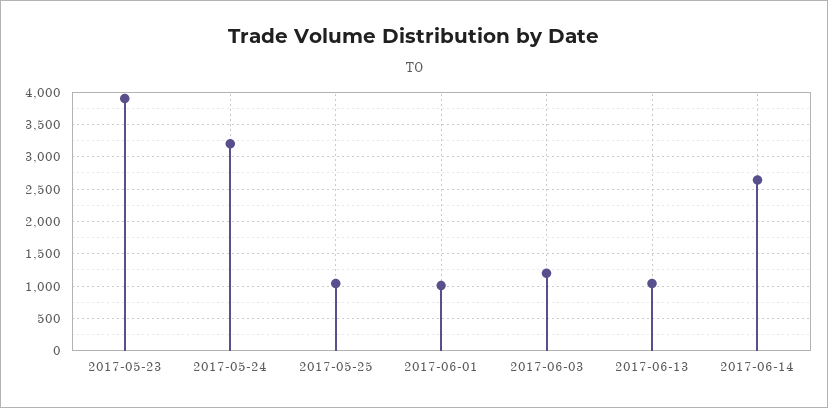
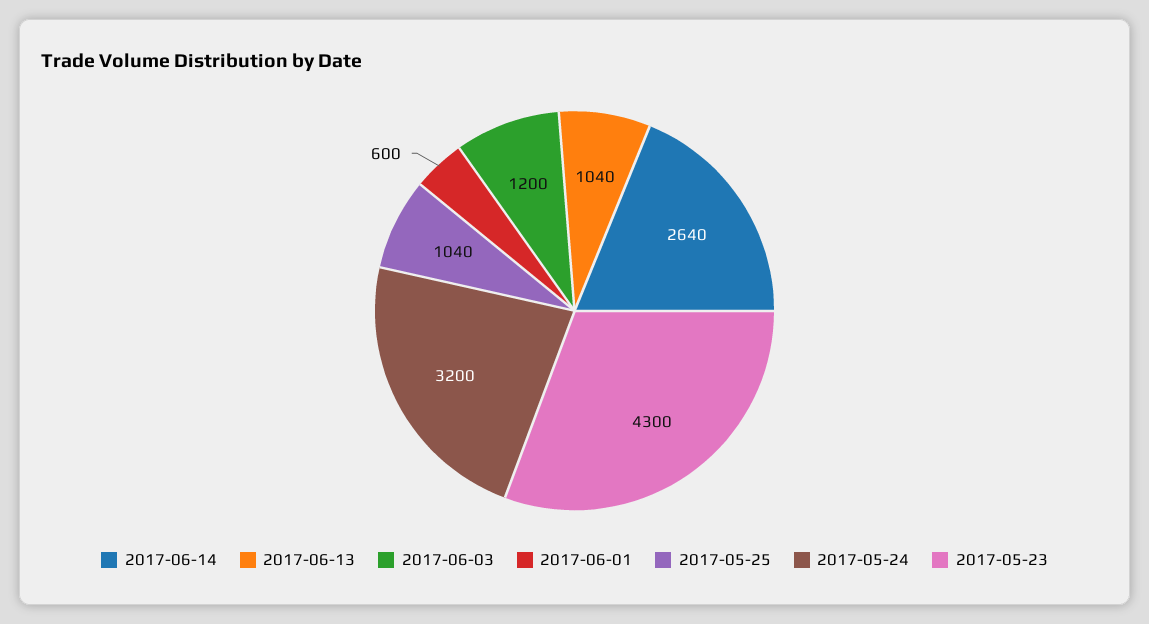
  {
-   "2017-05-23": 3900,
+   "2017-05-23": 4300,
    "2017-05-24": 3200,
    "2017-05-25": 1040,
-   "2017-06-01": 1000,
+   "2017-06-01": 600,
    "2017-06-03": 1200,
    "2017-06-13": 1040,
    "2017-06-14": 2640
  }

